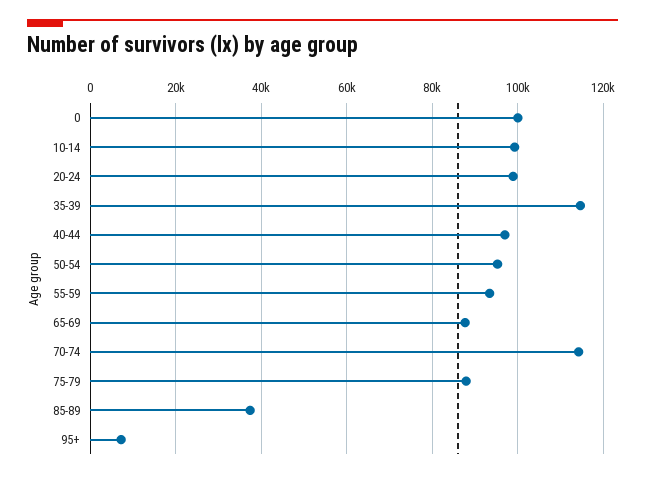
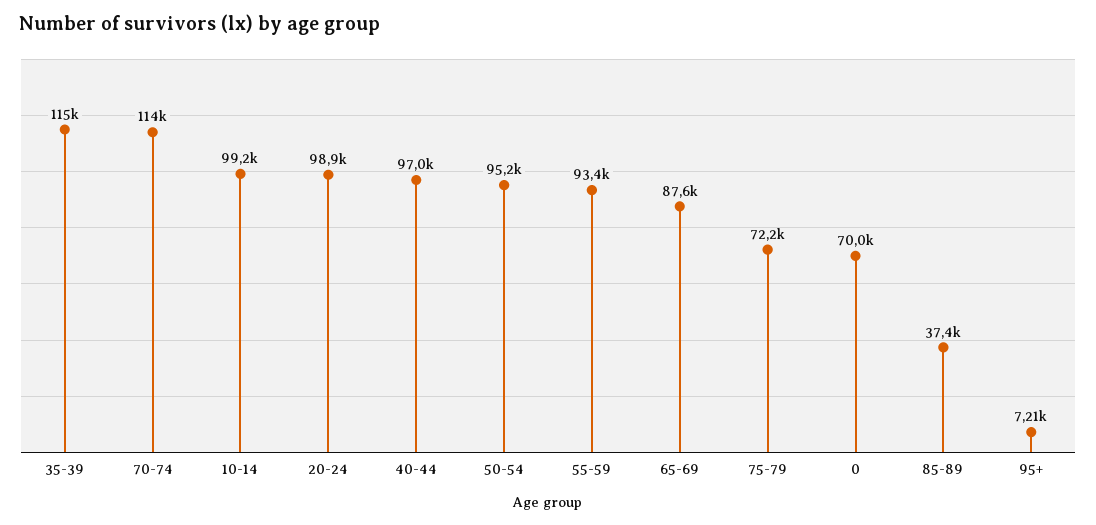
  {
-   "0": 100000,
+   "0": 70000,
    "10-14": 99200,
    "20-24": 98900,
    "35-39": 115000,
    "40-44": 97000,
    "50-54": 95200,
    "55-59": 93400,
    "65-69": 87600,
    "70-74": 114000,
-   "75-79": 88000,
+   "75-79": 72200,
    "85-89": 37400,
    "95+": 7210
  }

